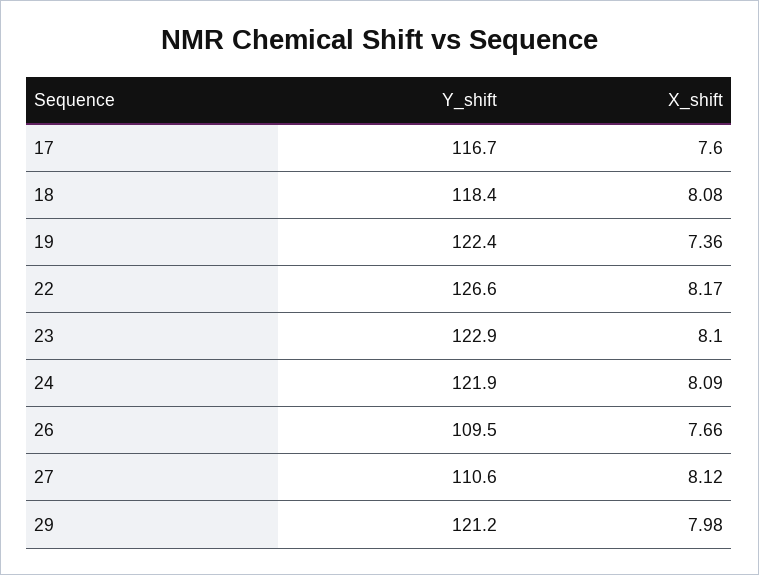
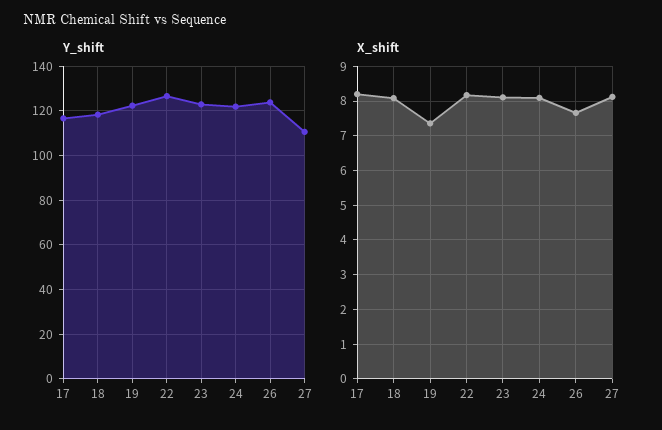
  {
    "Y_shift": {
      "17": 116.7,
      "18": 118.4,
      "19": 122.4,
      "22": 126.6,
      "23": 122.9,
      "24": 121.9,
-     "26": 109.5,
+     "26": 125,
-     "27": 110.6,
+     "27": 110.6
-     "29": 121.2
    },
    "X_shift": {
-     "17": 7.6,
+     "17": 8.2,
      "18": 8.08,
      "19": 7.36,
      "22": 8.17,
      "23": 8.1,
      "24": 8.09,
      "26": 7.66,
-     "27": 8.12,
+     "27": 8.12
-     "29": 7.98
    }
  }

